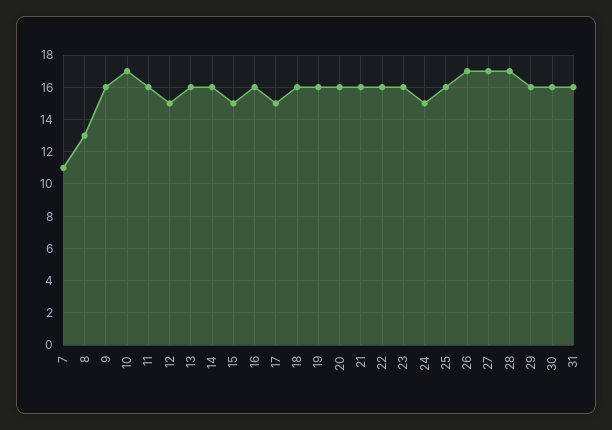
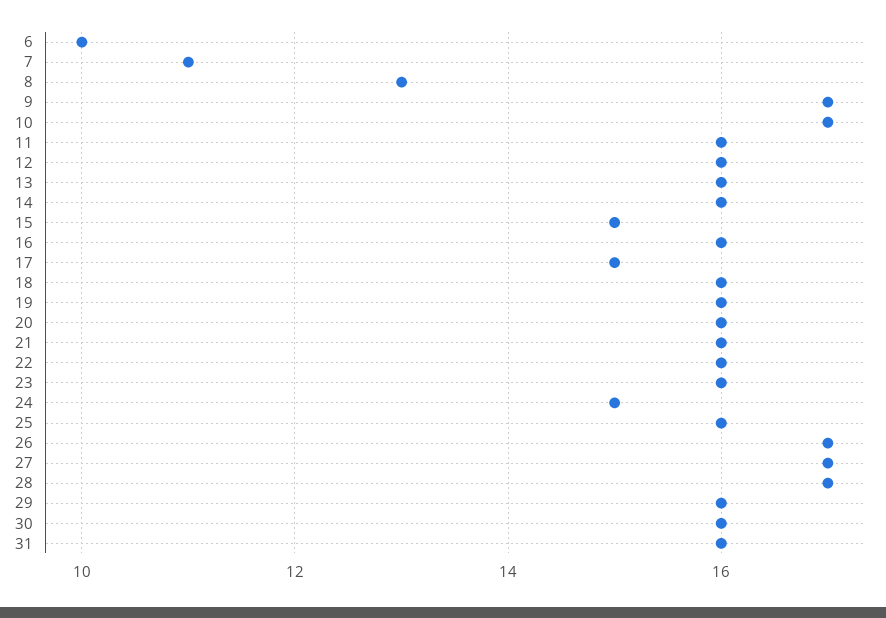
  {
    "7": 11,
    "8": 13,
-   "9": 16,
+   "9": 17,
    "10": 17,
    "11": 16,
-   "12": 15,
+   "12": 16,
    "13": 16,
    "14": 16,
    "15": 15,
    "16": 16,
    "17": 15,
    "18": 16,
    "19": 16,
    "20": 16,
    "21": 16,
    "22": 16,
    "23": 16,
    "24": 15,
    "25": 16,
    "26": 17,
    "27": 17,
    "28": 17,
    "29": 16,
    "30": 16,
-   "31": 16
+   "31": 16,
+   "6": 10
  }

